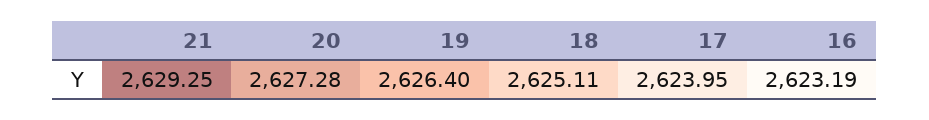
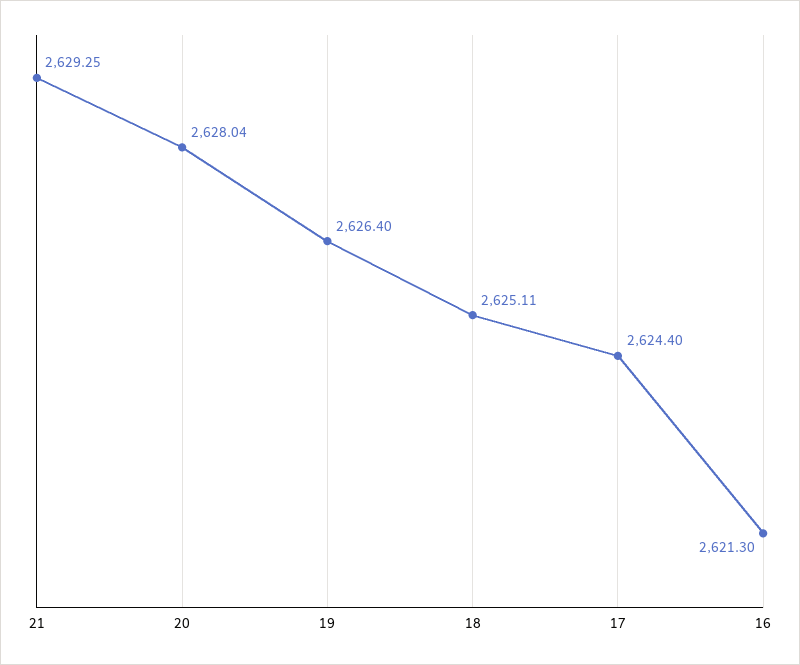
  {
    "21": 2629.25,
-   "20": 2627.28,
+   "20": 2628.04,
    "19": 2626.4,
    "18": 2625.11,
-   "17": 2623.95,
+   "17": 2624.4,
-   "16": 2623.19
+   "16": 2621.3
  }

